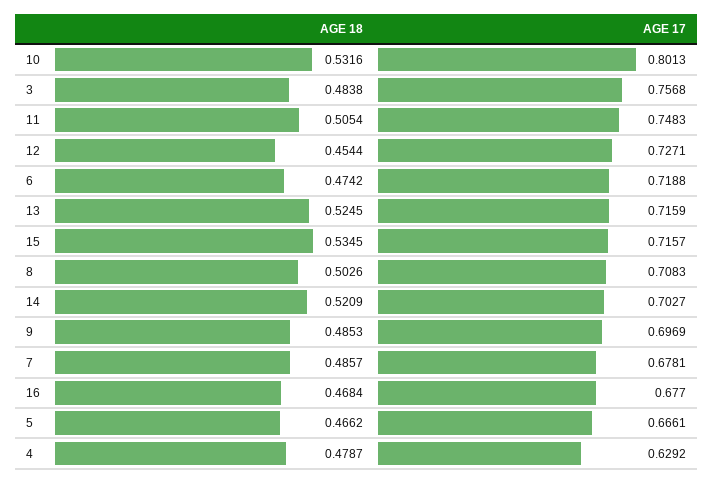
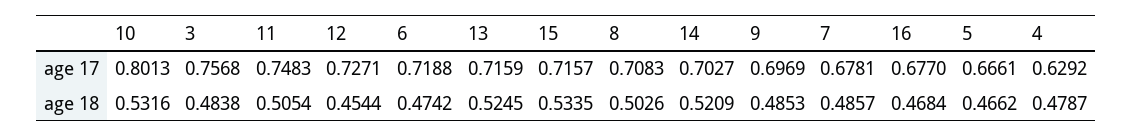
  {
    "AGE 18": {
      "10": 0.5316,
      "3": 0.4838,
      "11": 0.5054,
      "12": 0.4544,
      "6": 0.4742,
      "13": 0.5245,
-     "15": 0.5345,
+     "15": 0.5335,
      "8": 0.5026,
      "14": 0.5209,
      "9": 0.4853,
      "7": 0.4857,
      "16": 0.4684,
      "5": 0.4662,
      "4": 0.4787
    },
    "AGE 17": {
      "10": 0.8013,
      "3": 0.7568,
      "11": 0.7483,
      "12": 0.7271,
      "6": 0.7188,
      "13": 0.7159,
      "15": 0.7157,
      "8": 0.7083,
      "14": 0.7027,
      "9": 0.6969,
      "7": 0.6781,
      "16": 0.677,
      "5": 0.6661,
      "4": 0.6292
    }
  }

